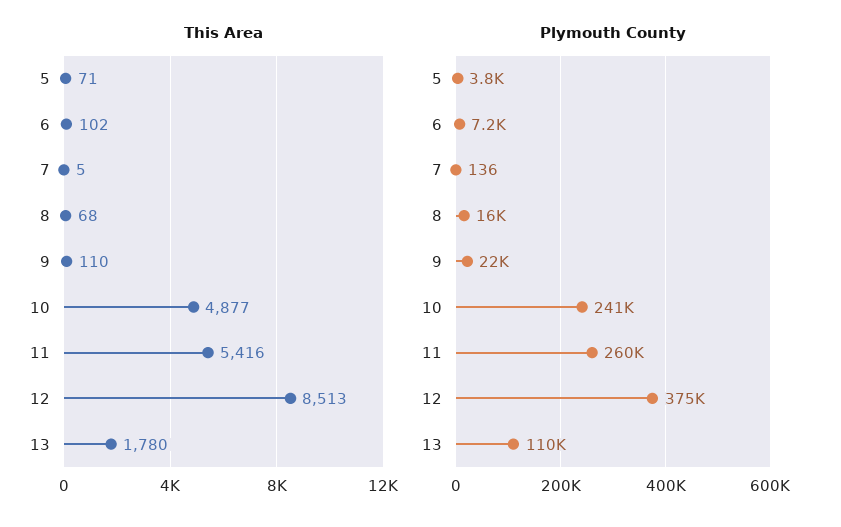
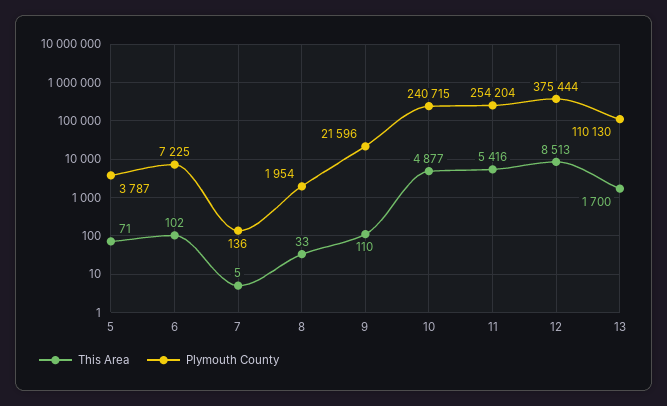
  {
    "This Area": {
      "5": 71,
      "6": 102,
      "7": 5,
-     "8": 68,
+     "8": 33,
      "9": 110,
      "10": 4877,
      "11": 5416,
      "12": 8513,
-     "13": 1780
+     "13": 1700
    },
    "Plymouth County": {
      "5": 3787,
      "6": 7225,
      "7": 136,
-     "8": 16000,
+     "8": 1954,
      "9": 21596,
      "10": 240715,
-     "11": 260000,
+     "11": 254204,
      "12": 375444,
      "13": 110130
    }
  }

